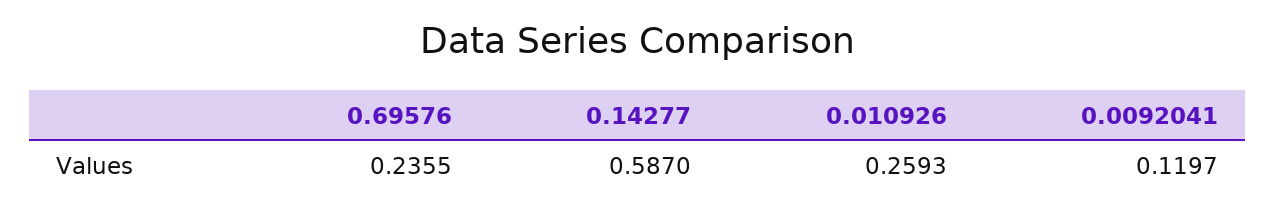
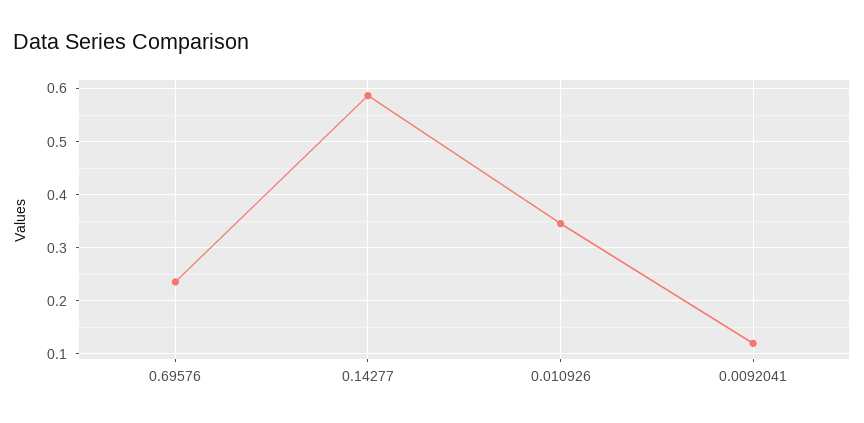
  {
    "0.69576": 0.2355,
    "0.14277": 0.587,
-   "0.010926": 0.2593,
+   "0.010926": 0.34,
    "0.0092041": 0.1197
  }

